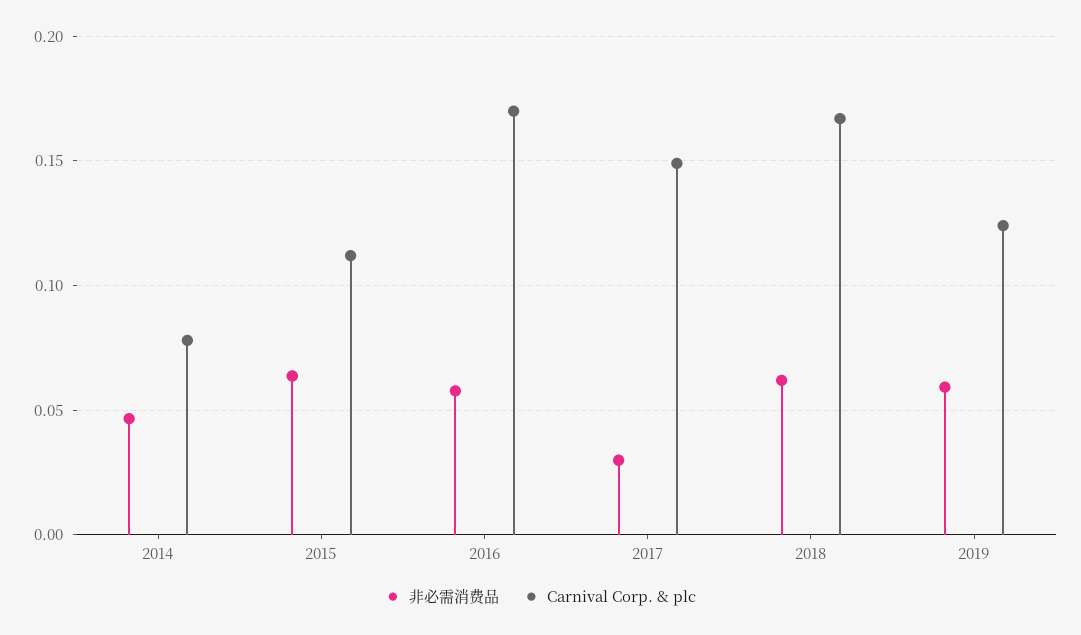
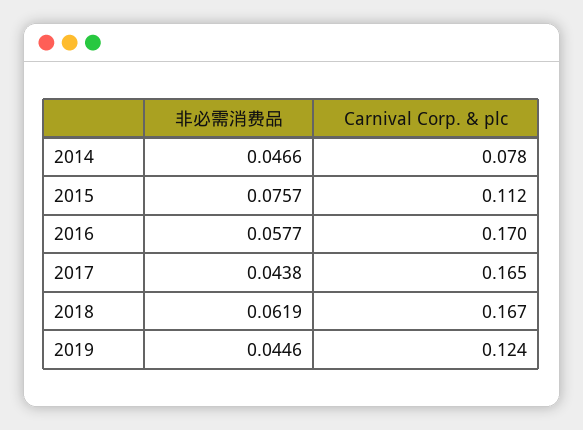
  {
    "非必需消费品": {
      "2014": 0.0466,
-     "2015": 0.065,
+     "2015": 0.0757,
      "2016": 0.0577,
-     "2017": 0.03,
+     "2017": 0.0438,
      "2018": 0.0619,
-     "2019": 0.06
+     "2019": 0.0446
    },
    "Carnival Corp. & plc": {
      "2014": 0.078,
      "2015": 0.112,
      "2016": 0.17,
-     "2017": 0.15,
+     "2017": 0.165,
      "2018": 0.167,
      "2019": 0.124
    }
  }

